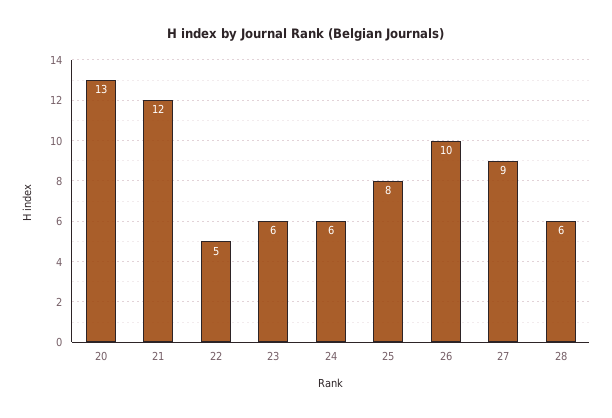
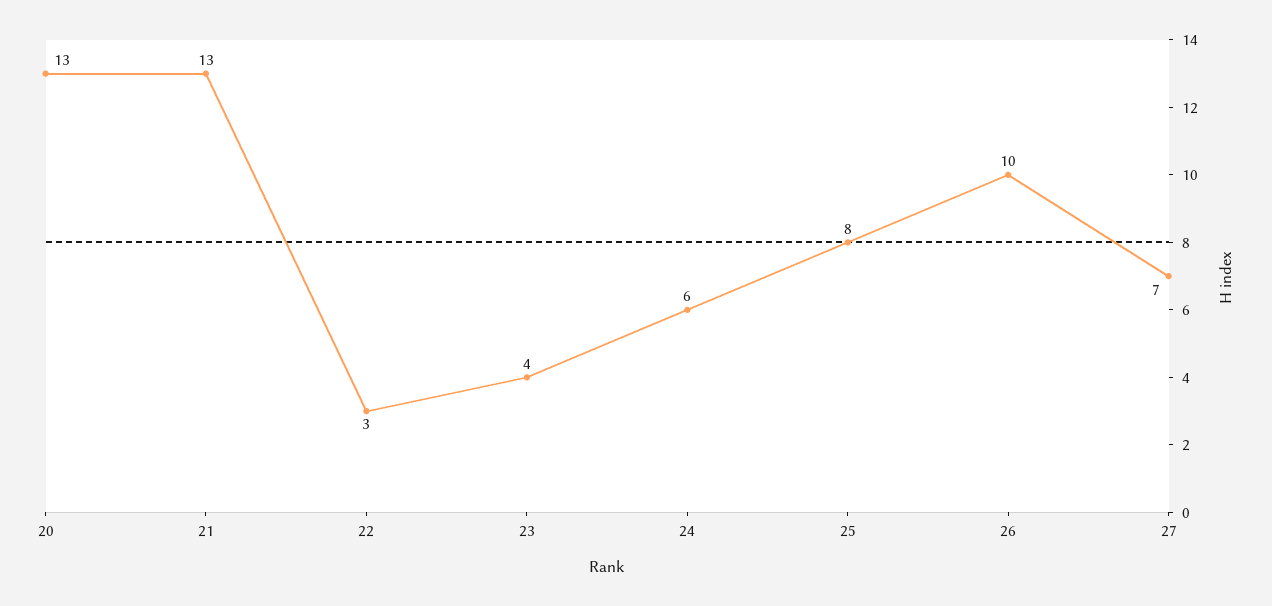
  {
    "20": 13,
-   "21": 12,
+   "21": 13,
-   "22": 5,
+   "22": 3,
-   "23": 6,
+   "23": 4,
    "24": 6,
    "25": 8,
    "26": 10,
-   "27": 9,
+   "27": 7
-   "28": 6
  }

